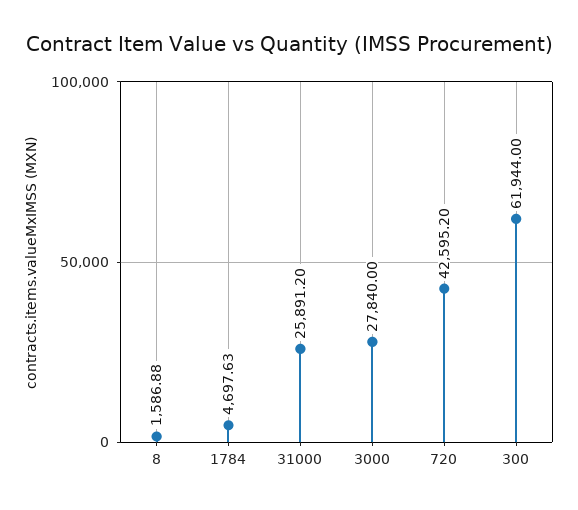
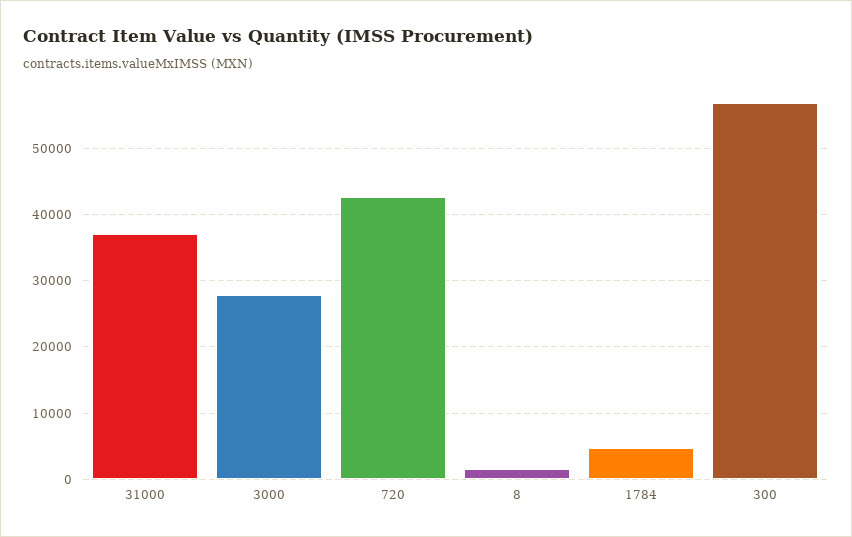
  {
    "8": 1586.88,
    "1784": 4697.63,
-   "31000": 25891.2,
+   "31000": 37000,
    "3000": 27840,
    "720": 42595.2,
-   "300": 61944
+   "300": 57000
  }

